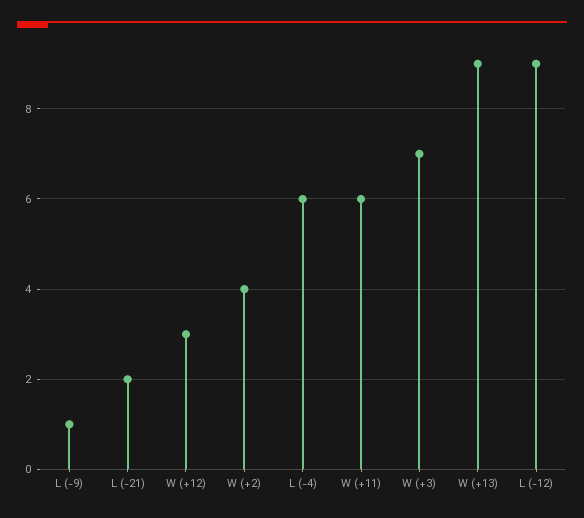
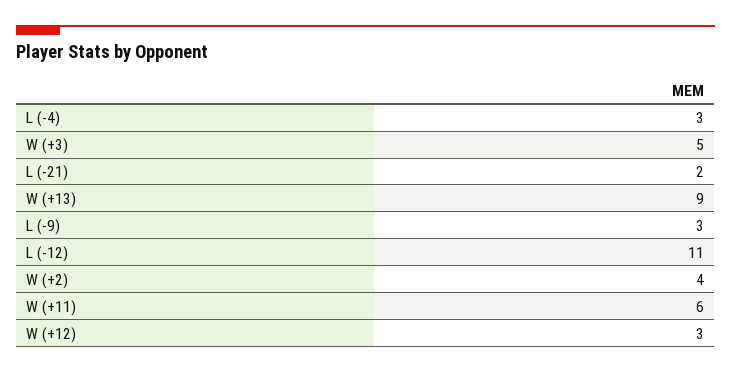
  {
-   "L (-9)": 1,
+   "L (-9)": 3,
    "L (-21)": 2,
    "W (+12)": 3,
    "W (+2)": 4,
-   "L (-4)": 6,
+   "L (-4)": 3,
    "W (+11)": 6,
-   "W (+3)": 7,
+   "W (+3)": 5,
    "W (+13)": 9,
-   "L (-12)": 9
+   "L (-12)": 11
  }

